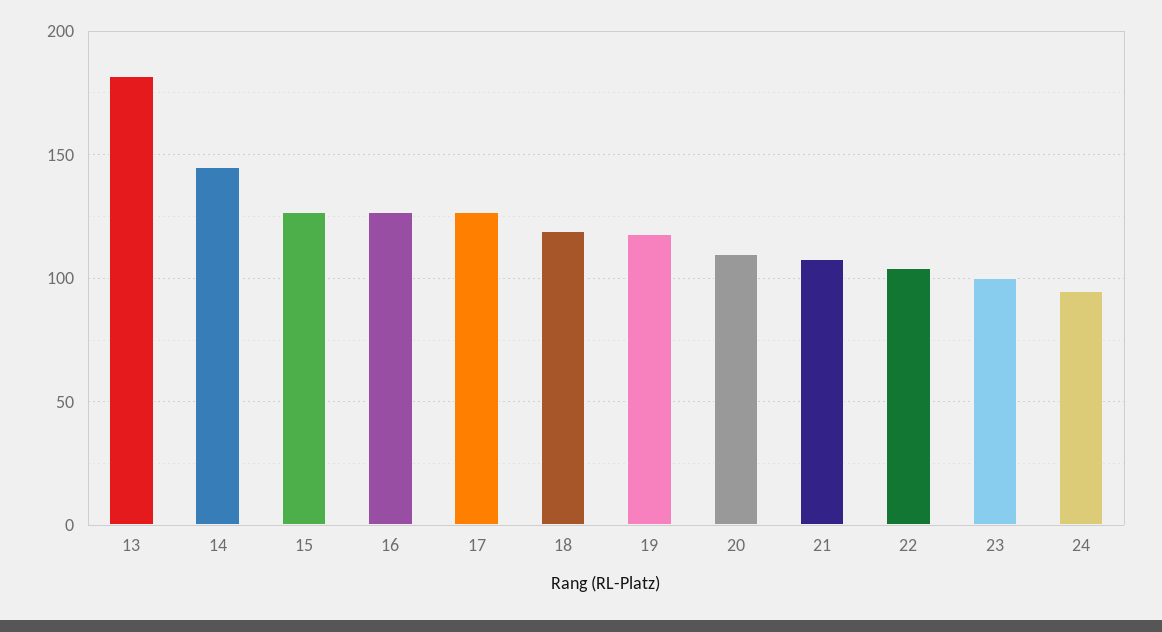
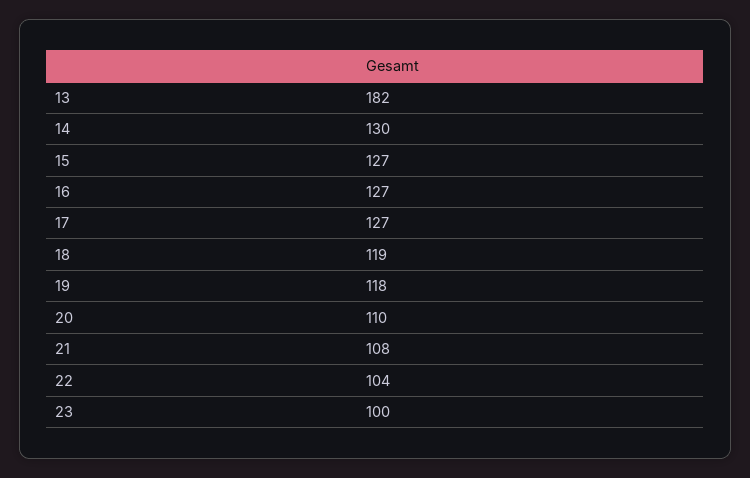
  {
    "13": 182,
-   "14": 145,
+   "14": 130,
    "15": 127,
    "16": 127,
    "17": 127,
    "18": 119,
    "19": 118,
    "20": 110,
    "21": 108,
    "22": 104,
-   "23": 100,
+   "23": 100
-   "24": 95
  }

